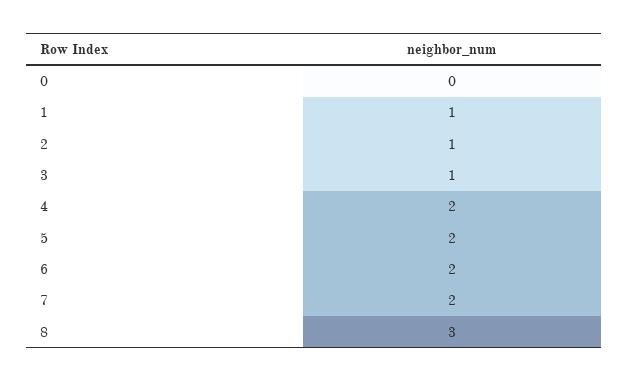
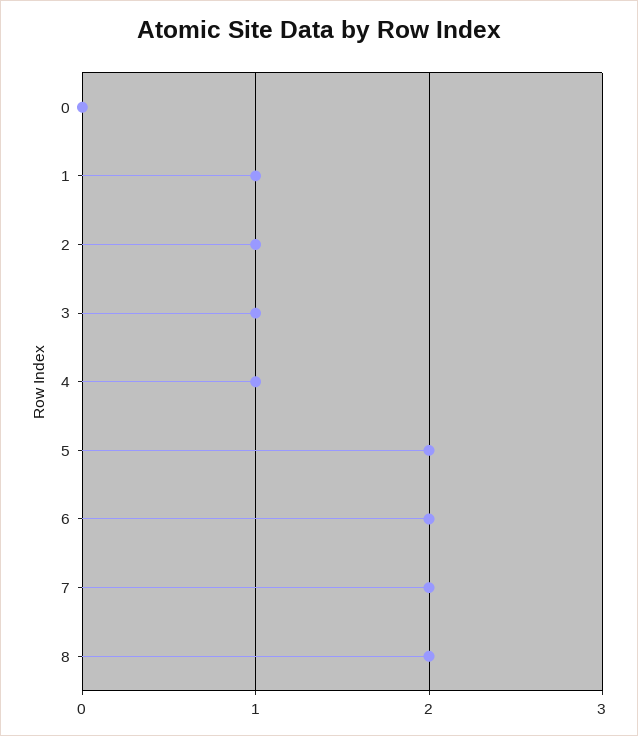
  {
    "0": 0,
    "1": 1,
    "2": 1,
    "3": 1,
-   "4": 2,
+   "4": 1,
    "5": 2,
    "6": 2,
    "7": 2,
-   "8": 3
+   "8": 2
  }

